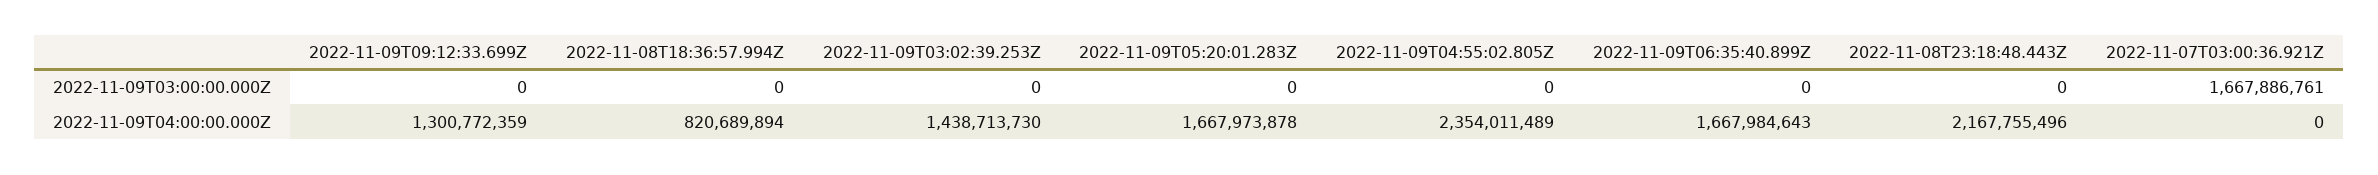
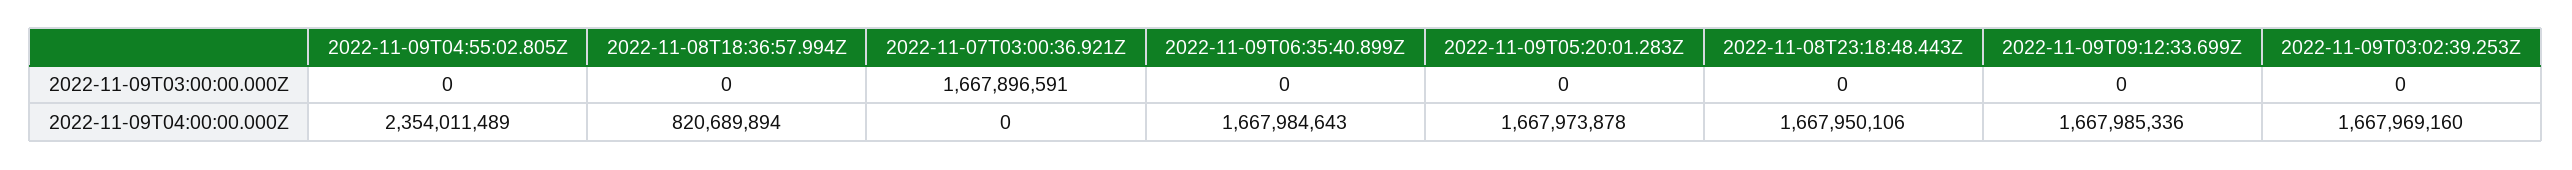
  {
    "2022-11-09T09:12:33.699Z": {
      "2022-11-09T03:00:00.000Z": 0,
-     "2022-11-09T04:00:00.000Z": 1300772359
+     "2022-11-09T04:00:00.000Z": 1667985336
    },
    "2022-11-08T18:36:57.994Z": {
      "2022-11-09T03:00:00.000Z": 0,
      "2022-11-09T04:00:00.000Z": 820689894
    },
    "2022-11-09T03:02:39.253Z": {
      "2022-11-09T03:00:00.000Z": 0,
-     "2022-11-09T04:00:00.000Z": 1438713730
+     "2022-11-09T04:00:00.000Z": 1667969160
    },
    "2022-11-09T05:20:01.283Z": {
      "2022-11-09T03:00:00.000Z": 0,
      "2022-11-09T04:00:00.000Z": 1667973878
    },
    "2022-11-09T04:55:02.805Z": {
      "2022-11-09T03:00:00.000Z": 0,
      "2022-11-09T04:00:00.000Z": 2354011489
    },
    "2022-11-09T06:35:40.899Z": {
      "2022-11-09T03:00:00.000Z": 0,
      "2022-11-09T04:00:00.000Z": 1667984643
    },
    "2022-11-08T23:18:48.443Z": {
      "2022-11-09T03:00:00.000Z": 0,
-     "2022-11-09T04:00:00.000Z": 2167755496
+     "2022-11-09T04:00:00.000Z": 1667950106
    },
    "2022-11-07T03:00:36.921Z": {
-     "2022-11-09T03:00:00.000Z": 1667886761,
+     "2022-11-09T03:00:00.000Z": 1667896591,
      "2022-11-09T04:00:00.000Z": 0
    }
  }

